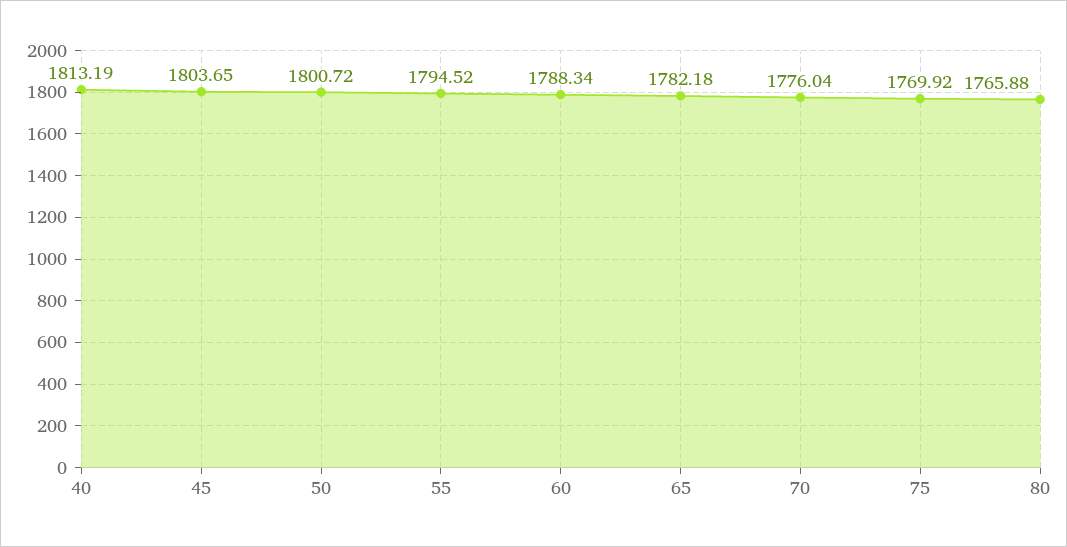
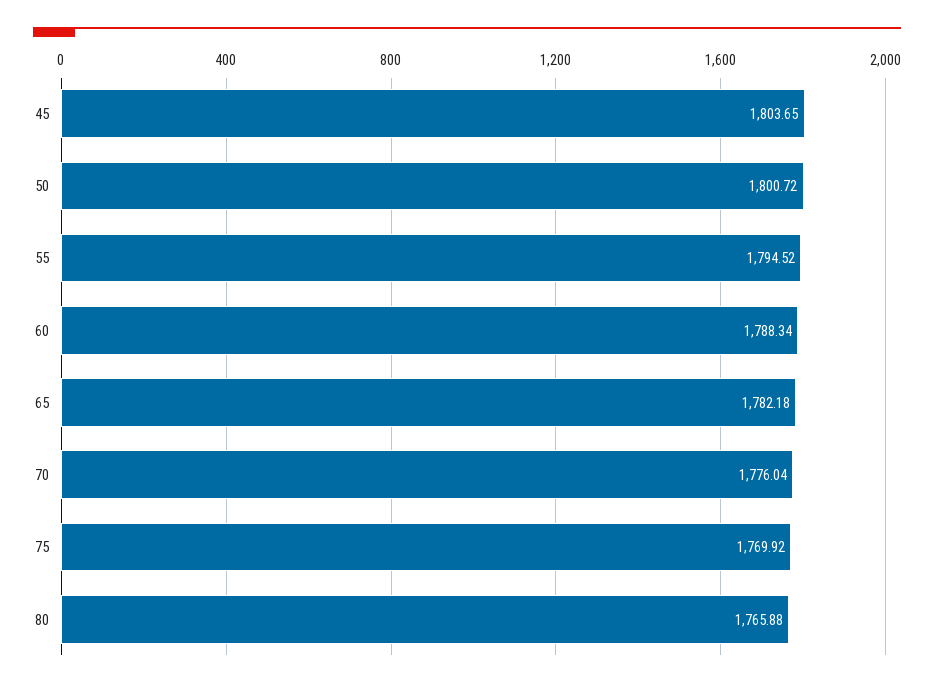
  {
-   "40": 1813.19,
    "45": 1803.65,
    "50": 1800.72,
    "55": 1794.52,
    "60": 1788.34,
    "65": 1782.18,
    "70": 1776.04,
    "75": 1769.92,
    "80": 1765.88
  }

